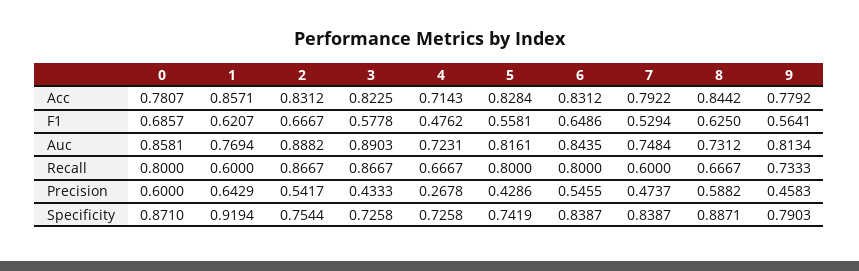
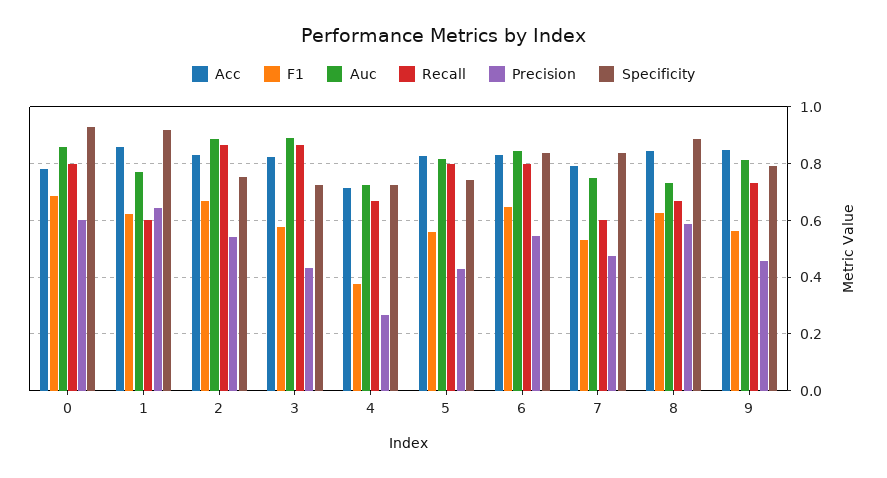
  {
    "Acc": {
      "0": 0.7807,
      "1": 0.8571,
      "2": 0.8312,
      "3": 0.8225,
      "4": 0.7143,
      "5": 0.8284,
      "6": 0.8312,
      "7": 0.7922,
      "8": 0.8442,
-     "9": 0.7792
+     "9": 0.85
    },
    "F1": {
      "0": 0.6857,
      "1": 0.6207,
      "2": 0.6667,
      "3": 0.5778,
-     "4": 0.4762,
+     "4": 0.375,
      "5": 0.5581,
      "6": 0.6486,
      "7": 0.5294,
      "8": 0.625,
      "9": 0.5641
    },
    "Auc": {
      "0": 0.8581,
      "1": 0.7694,
      "2": 0.8882,
      "3": 0.8903,
      "4": 0.7231,
      "5": 0.8161,
      "6": 0.8435,
      "7": 0.7484,
      "8": 0.7312,
      "9": 0.8134
    },
    "Recall": {
      "0": 0.8,
      "1": 0.6,
      "2": 0.8667,
      "3": 0.8667,
      "4": 0.6667,
      "5": 0.8,
      "6": 0.8,
      "7": 0.6,
      "8": 0.6667,
      "9": 0.7333
    },
    "Precision": {
      "0": 0.6,
      "1": 0.6429,
      "2": 0.5417,
      "3": 0.4333,
      "4": 0.2678,
      "5": 0.4286,
      "6": 0.5455,
      "7": 0.4737,
      "8": 0.5882,
      "9": 0.4583
    },
    "Specificity": {
-     "0": 0.871,
+     "0": 0.925,
      "1": 0.9194,
      "2": 0.7544,
      "3": 0.7258,
      "4": 0.7258,
      "5": 0.7419,
      "6": 0.8387,
      "7": 0.8387,
      "8": 0.8871,
      "9": 0.7903
    }
  }

